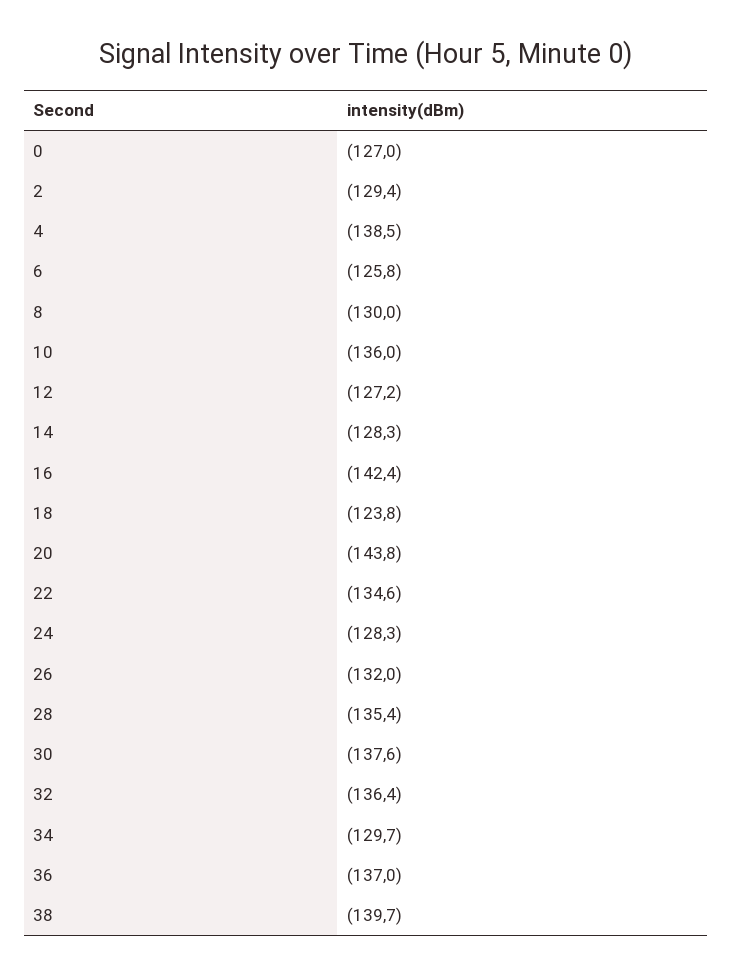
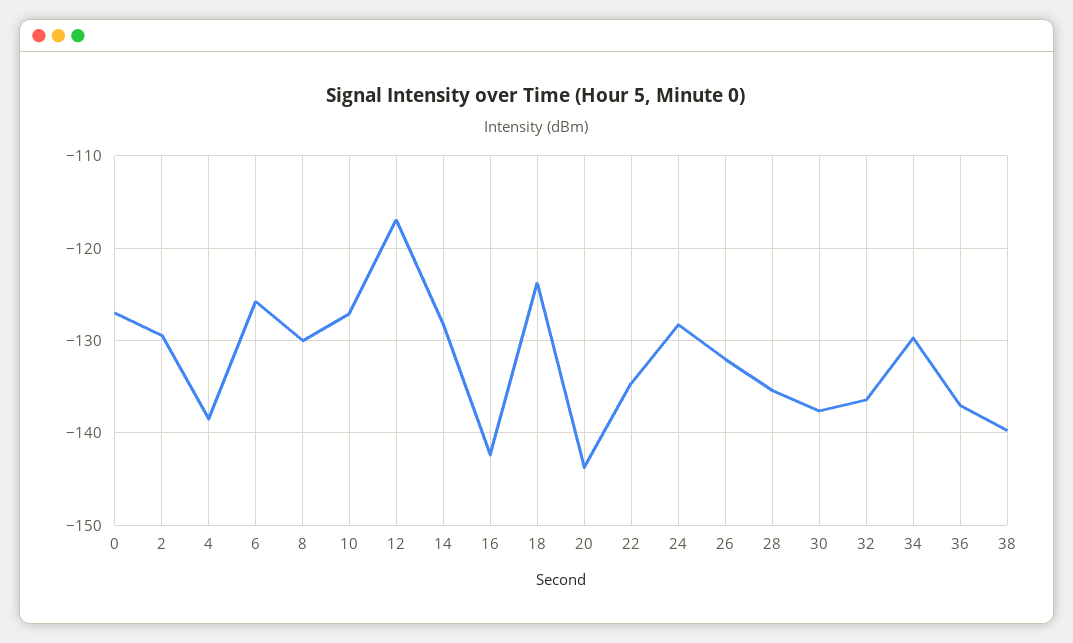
  {
    "0": -127,
    "2": -129.4,
    "4": -138.5,
    "6": -125.8,
    "8": -130,
-   "10": -136,
+   "10": -127,
-   "12": -127.2,
+   "12": -117,
    "14": -128.3,
    "16": -142.4,
    "18": -123.8,
    "20": -143.8,
    "22": -134.6,
    "24": -128.3,
    "26": -132,
    "28": -135.4,
    "30": -137.6,
    "32": -136.4,
    "34": -129.7,
    "36": -137,
    "38": -139.7
  }

